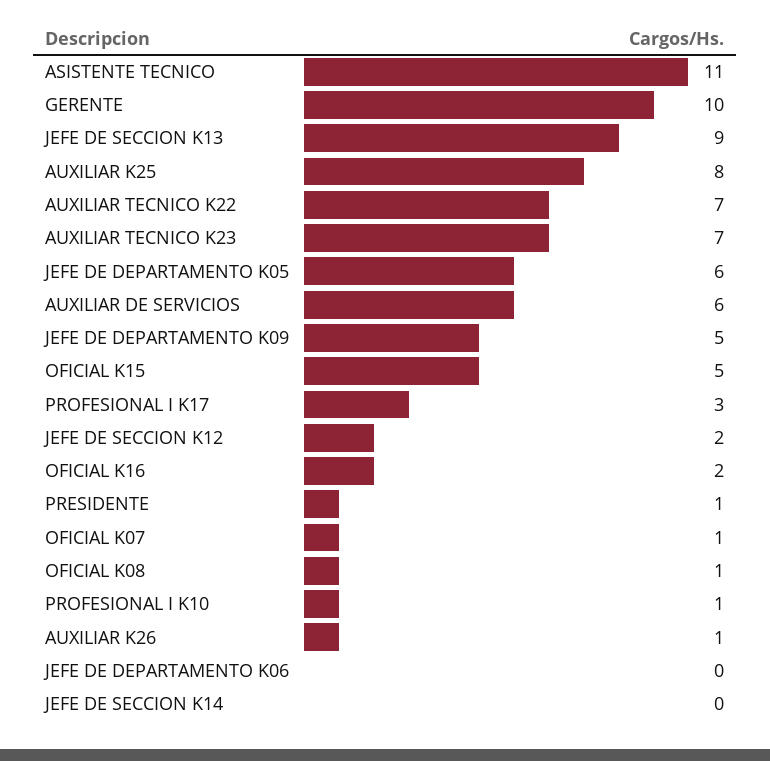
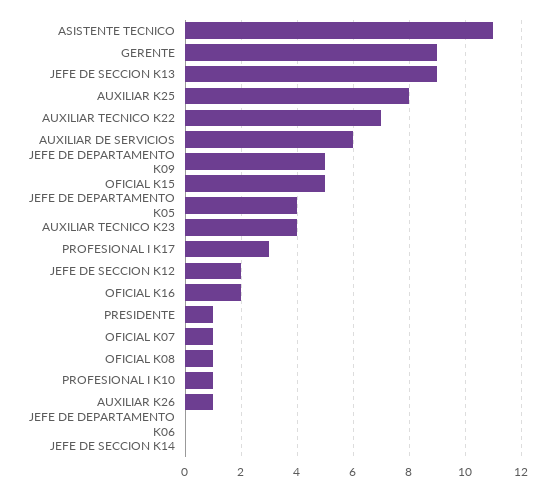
  {
    "ASISTENTE TECNICO": 11,
-   "GERENTE": 10,
+   "GERENTE": 9,
    "JEFE DE SECCION K13": 9,
    "AUXILIAR K25": 8,
    "AUXILIAR TECNICO K22": 7,
-   "AUXILIAR TECNICO K23": 7,
+   "AUXILIAR TECNICO K23": 4,
-   "JEFE DE DEPARTAMENTO K05": 6,
+   "JEFE DE DEPARTAMENTO K05": 4,
    "AUXILIAR DE SERVICIOS": 6,
    "JEFE DE DEPARTAMENTO K09": 5,
    "OFICIAL K15": 5,
    "PROFESIONAL I K17": 3,
    "JEFE DE SECCION K12": 2,
    "OFICIAL K16": 2,
    "PRESIDENTE": 1,
    "OFICIAL K07": 1,
    "OFICIAL K08": 1,
    "PROFESIONAL I K10": 1,
    "AUXILIAR K26": 1,
    "JEFE DE DEPARTAMENTO K06": 0,
    "JEFE DE SECCION K14": 0
  }

